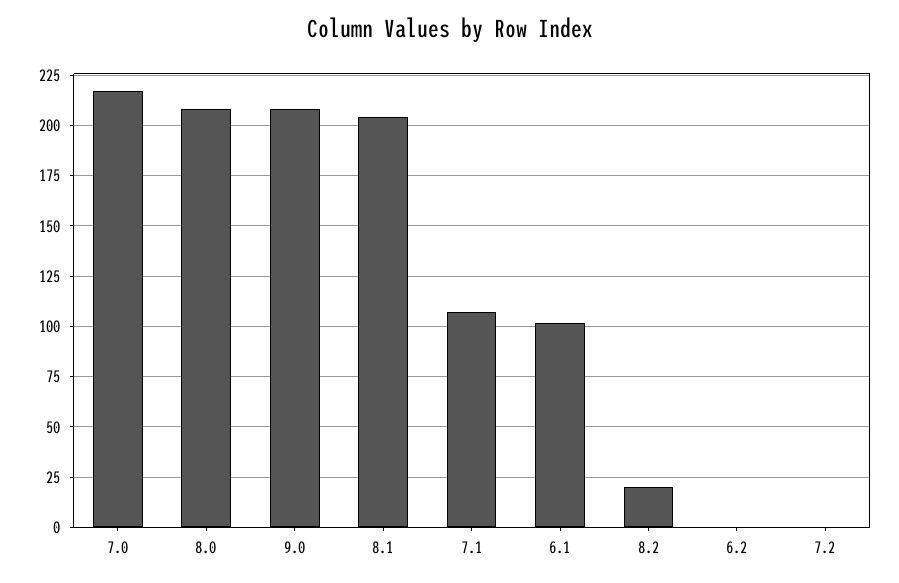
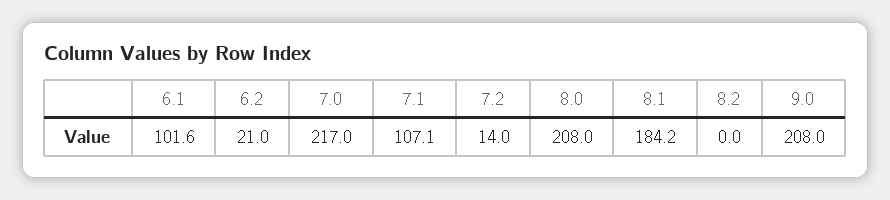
  {
    "7.0": 217,
    "8.0": 208,
    "9.0": 208,
-   "8.1": 205,
+   "8.1": 184.2,
    "7.1": 107.1,
    "6.1": 101.6,
-   "8.2": 20,
+   "8.2": 0,
-   "6.2": 0,
+   "6.2": 21,
-   "7.2": 0
+   "7.2": 14
  }

